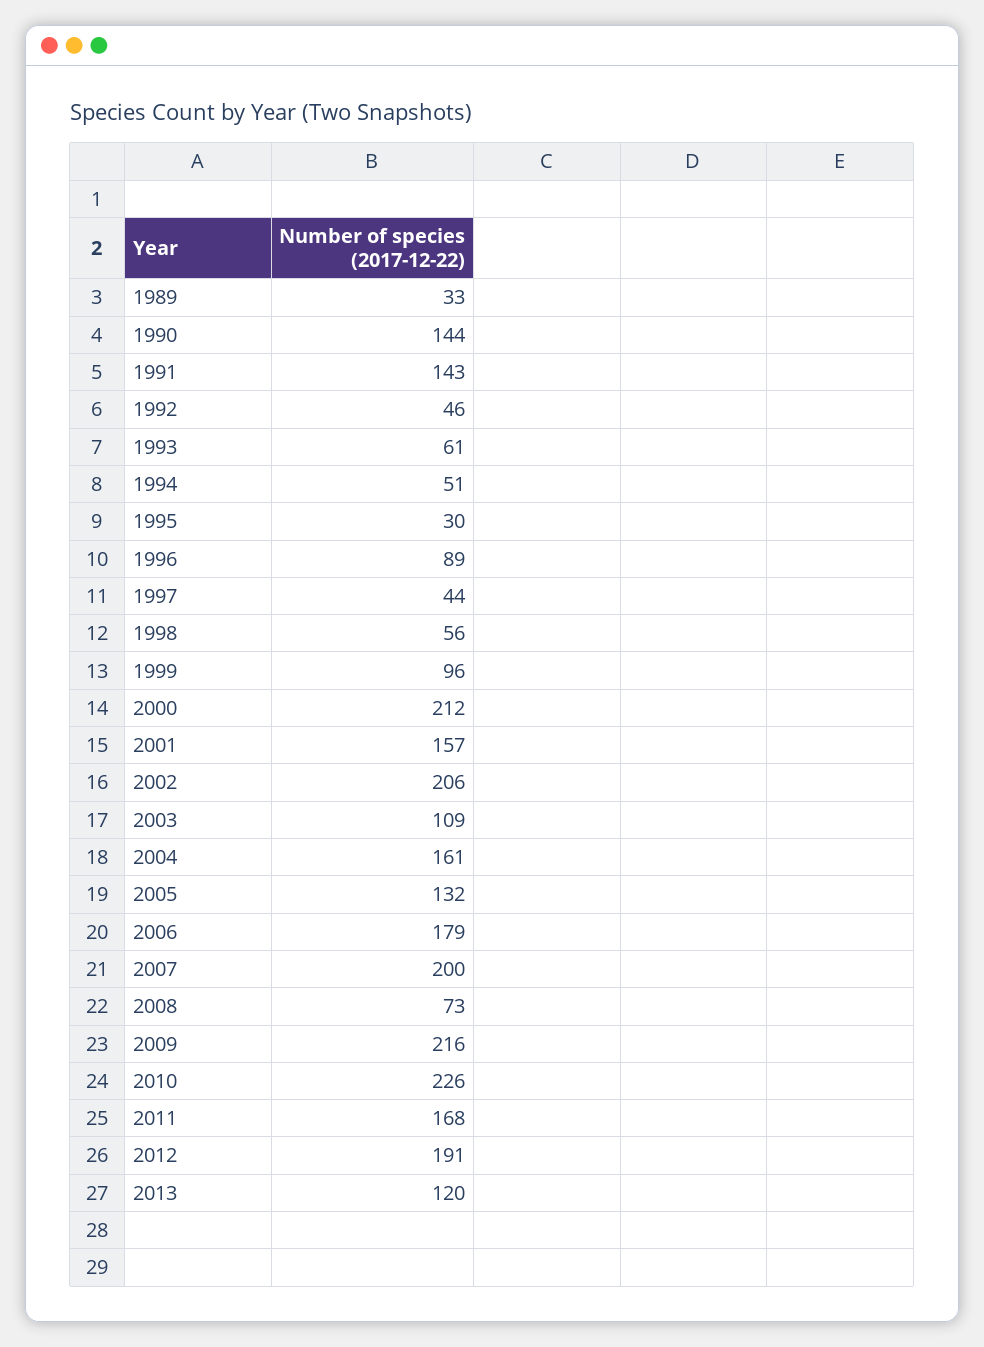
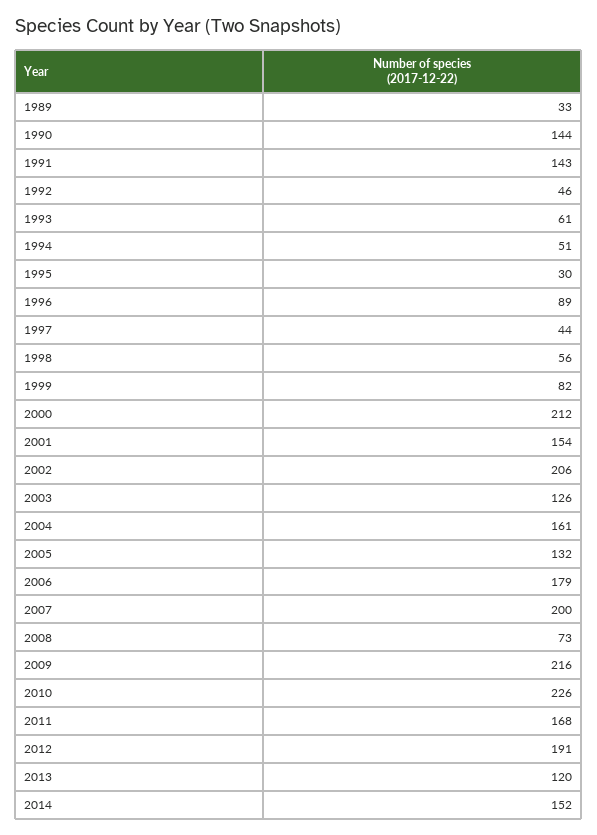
  {
    "1989": 33,
    "1990": 144,
    "1991": 143,
    "1992": 46,
    "1993": 61,
    "1994": 51,
    "1995": 30,
    "1996": 89,
    "1997": 44,
    "1998": 56,
-   "1999": 96,
+   "1999": 82,
    "2000": 212,
-   "2001": 157,
+   "2001": 154,
    "2002": 206,
-   "2003": 109,
+   "2003": 126,
    "2004": 161,
    "2005": 132,
    "2006": 179,
    "2007": 200,
    "2008": 73,
    "2009": 216,
    "2010": 226,
    "2011": 168,
    "2012": 191,
-   "2013": 120
+   "2013": 120,
+   "2014": 152
  }

